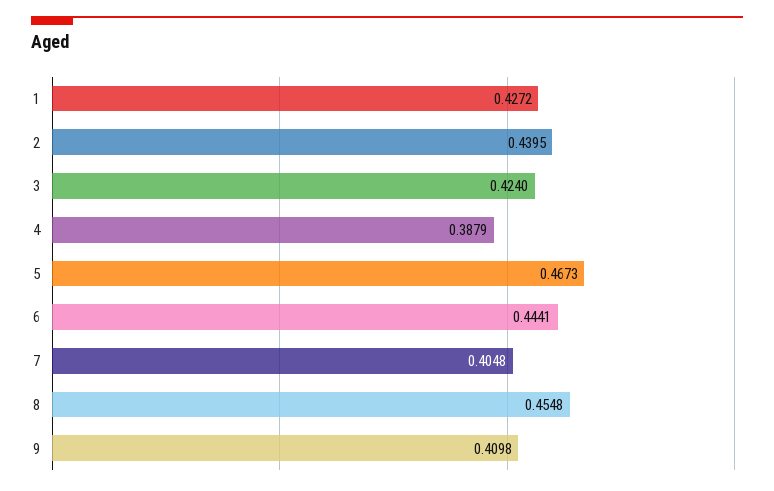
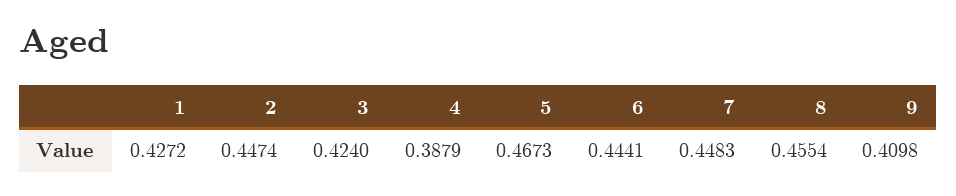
  {
    "1": 0.4272,
-   "2": 0.4395,
+   "2": 0.4474,
    "3": 0.424,
    "4": 0.3879,
    "5": 0.4673,
    "6": 0.4441,
-   "7": 0.4048,
+   "7": 0.4483,
-   "8": 0.4548,
+   "8": 0.4554,
    "9": 0.4098
  }

